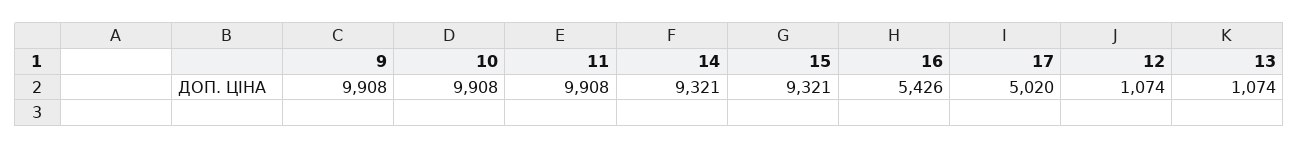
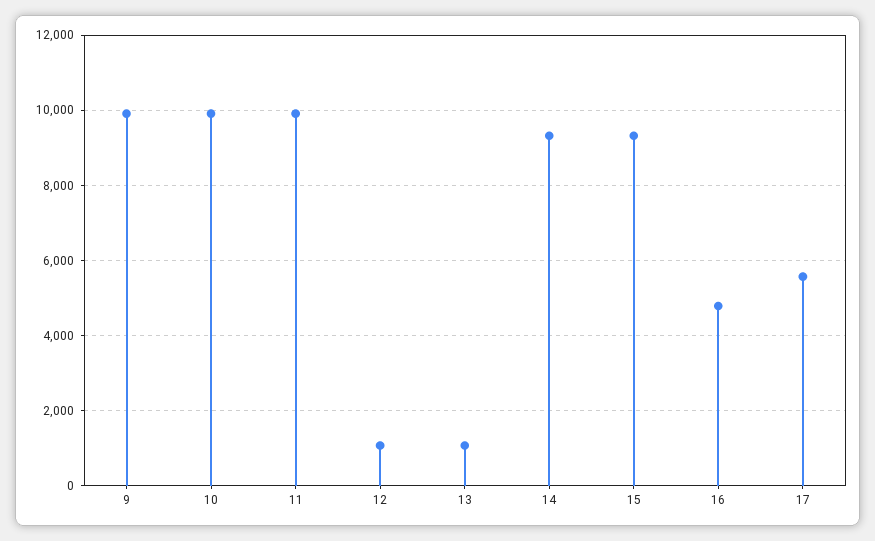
  {
    "9": 9908,
    "10": 9908,
    "11": 9908,
    "14": 9321,
    "15": 9321,
-   "16": 5426,
+   "16": 4800,
-   "17": 5020,
+   "17": 5600,
    "12": 1074,
    "13": 1074
  }

